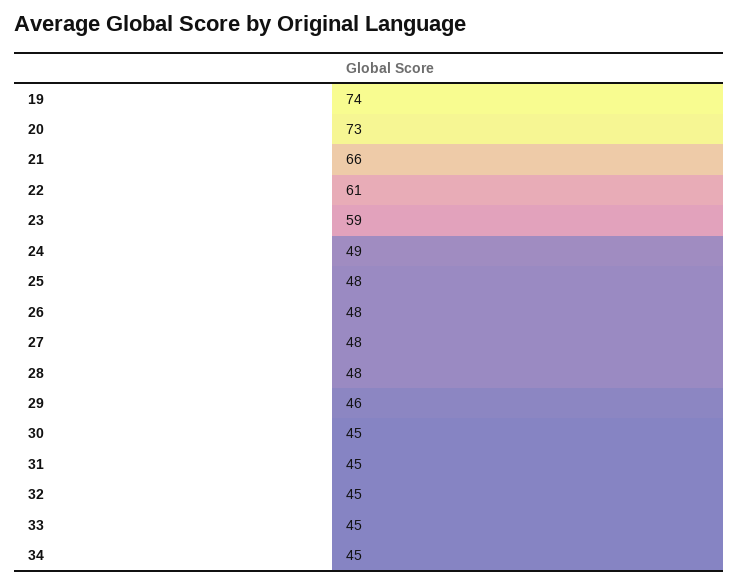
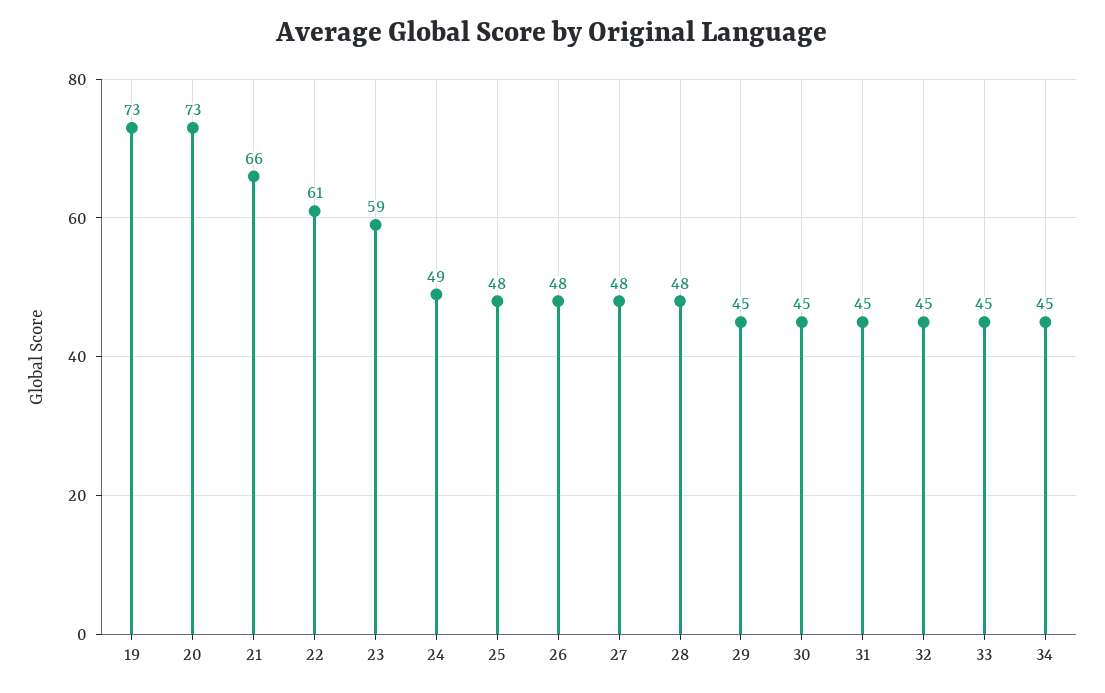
  {
-   "19": 74,
+   "19": 73,
    "20": 73,
    "21": 66,
    "22": 61,
    "23": 59,
    "24": 49,
    "25": 48,
    "26": 48,
    "27": 48,
    "28": 48,
-   "29": 46,
+   "29": 45,
    "30": 45,
    "31": 45,
    "32": 45,
    "33": 45,
    "34": 45
  }

